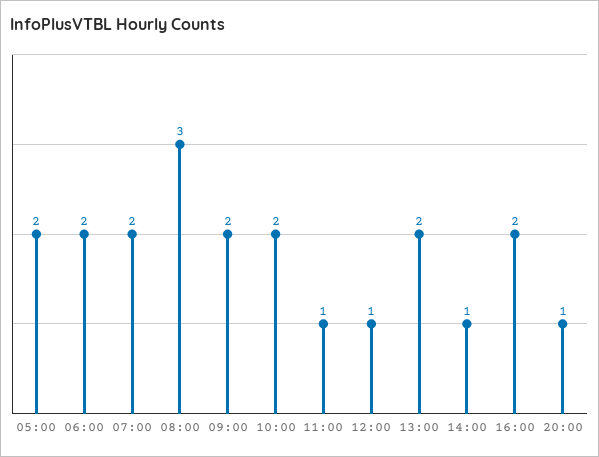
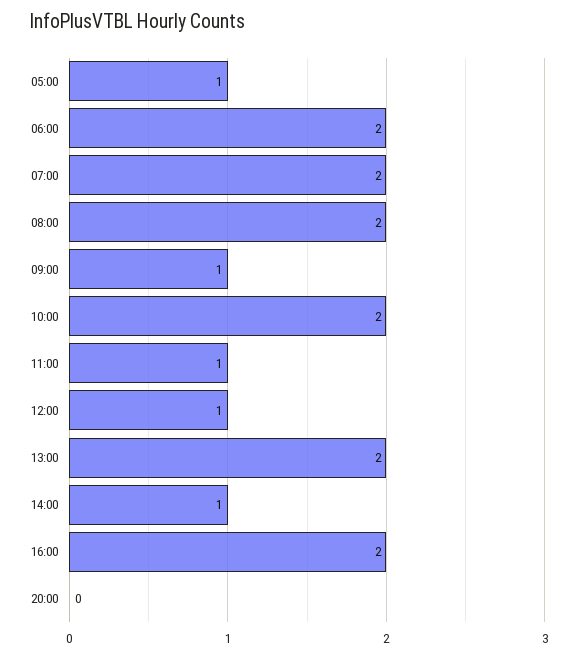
  {
-   "05:00": 2,
+   "05:00": 1,
    "06:00": 2,
    "07:00": 2,
-   "08:00": 3,
+   "08:00": 2,
-   "09:00": 2,
+   "09:00": 1,
    "10:00": 2,
    "11:00": 1,
    "12:00": 1,
    "13:00": 2,
    "14:00": 1,
    "16:00": 2,
-   "20:00": 1
+   "20:00": 0
  }

